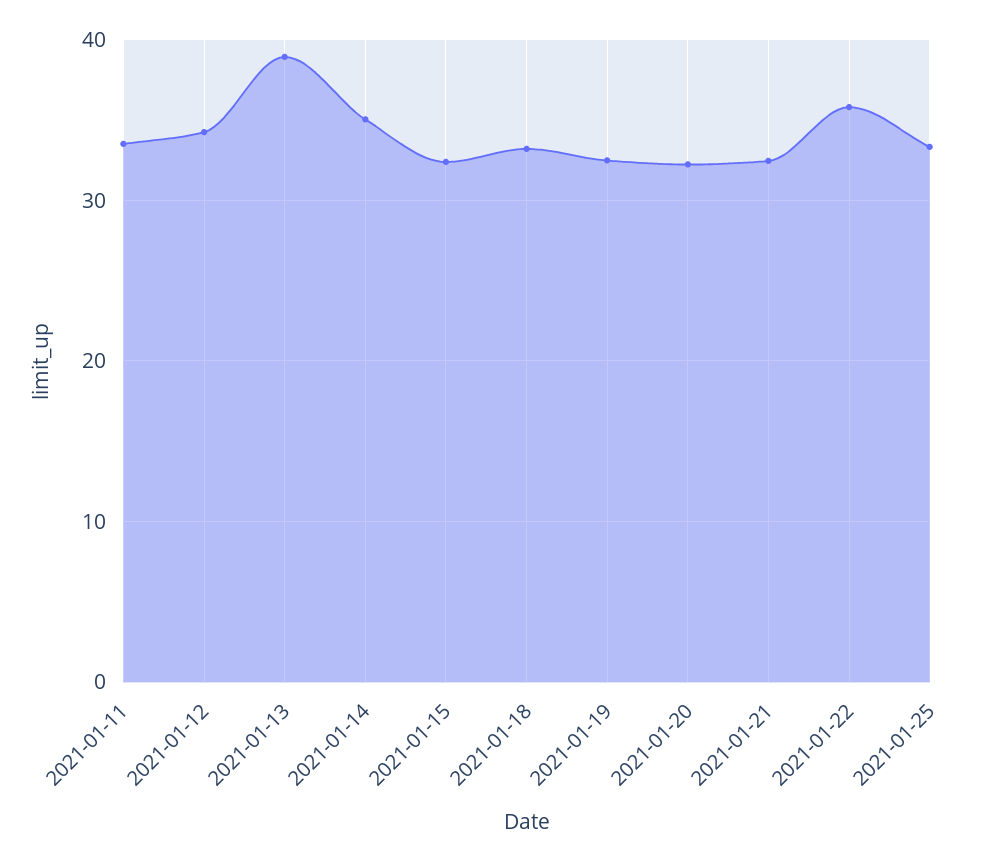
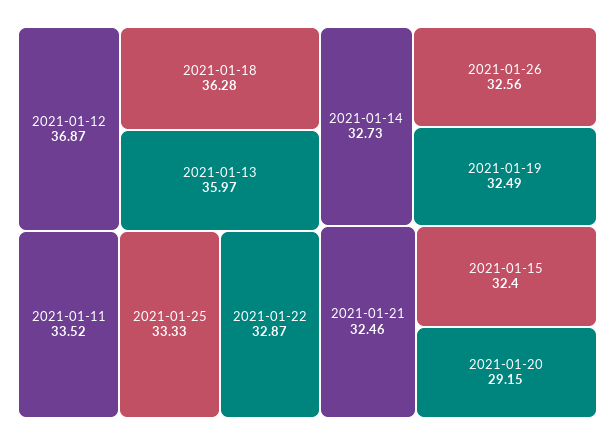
  {
    "2021-01-11": 33.52,
-   "2021-01-12": 34,
+   "2021-01-12": 36.87,
-   "2021-01-13": 39,
+   "2021-01-13": 35.97,
-   "2021-01-14": 35,
+   "2021-01-14": 32.73,
    "2021-01-15": 32.4,
-   "2021-01-18": 33,
+   "2021-01-18": 36.28,
    "2021-01-19": 32.49,
-   "2021-01-20": 32,
+   "2021-01-20": 29.15,
    "2021-01-21": 32.46,
-   "2021-01-22": 36,
+   "2021-01-22": 32.87,
-   "2021-01-25": 33.33
+   "2021-01-25": 33.33,
+   "2021-01-26": 32.56
  }

